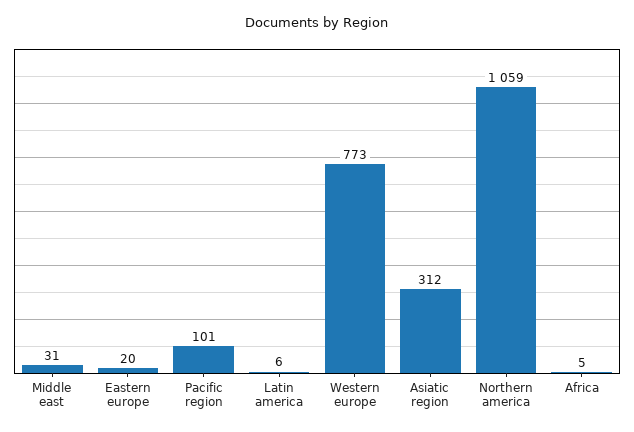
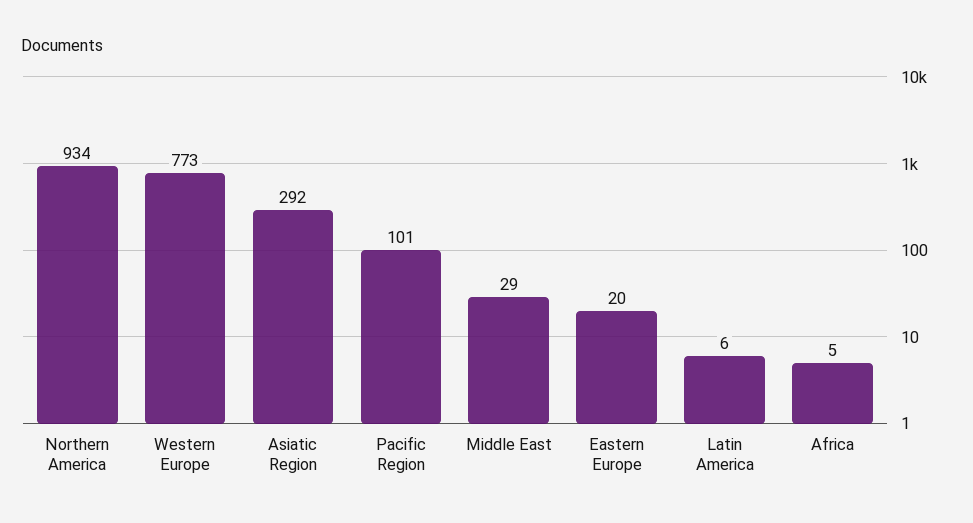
  {
-   "Middle east": 31,
+   "Middle east": 29,
    "Eastern europe": 20,
    "Pacific region": 101,
    "Latin america": 6,
    "Western europe": 773,
-   "Asiatic region": 312,
+   "Asiatic region": 292,
-   "Northern america": 1059,
+   "Northern america": 934,
    "Africa": 5
  }

